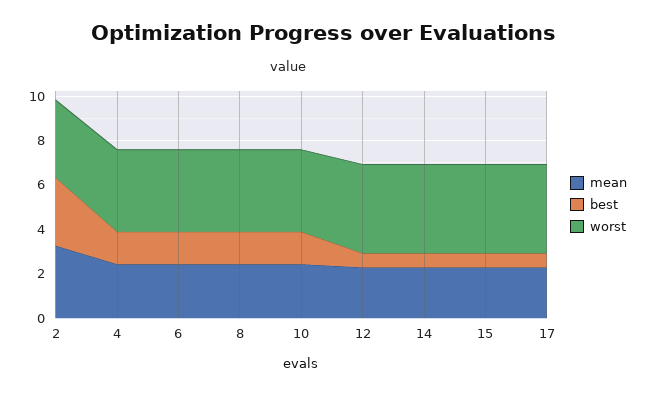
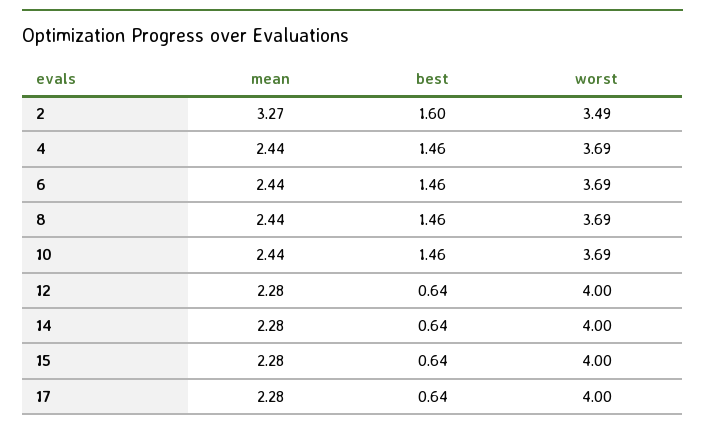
  {
    "mean": {
      "2": 3.27,
      "4": 2.44,
      "6": 2.44,
      "8": 2.44,
      "10": 2.44,
      "12": 2.28,
      "14": 2.28,
      "15": 2.28,
      "17": 2.28
    },
    "best": {
-     "2": 3,
+     "2": 1.6,
      "4": 1.46,
      "6": 1.46,
      "8": 1.46,
      "10": 1.46,
      "12": 0.64,
      "14": 0.64,
      "15": 0.64,
      "17": 0.64
    },
    "worst": {
      "2": 3.49,
      "4": 3.69,
      "6": 3.69,
      "8": 3.69,
      "10": 3.69,
      "12": 4,
      "14": 4,
      "15": 4,
      "17": 4
    }
  }

